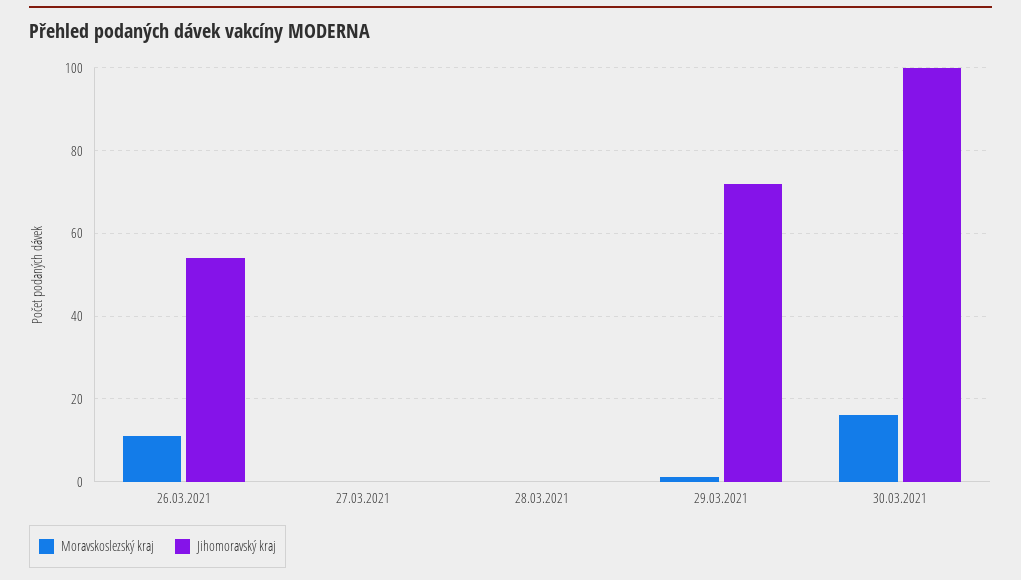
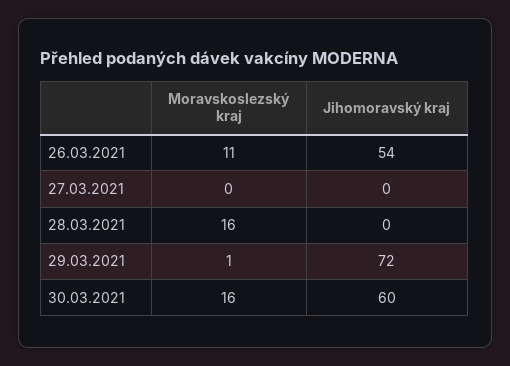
  {
    "Moravskoslezský kraj": {
      "26.03.2021": 11,
      "27.03.2021": 0,
-     "28.03.2021": 0,
+     "28.03.2021": 16,
      "29.03.2021": 1,
      "30.03.2021": 16
    },
    "Jihomoravský kraj": {
      "26.03.2021": 54,
      "27.03.2021": 0,
      "28.03.2021": 0,
      "29.03.2021": 72,
-     "30.03.2021": 100
+     "30.03.2021": 60
    }
  }

